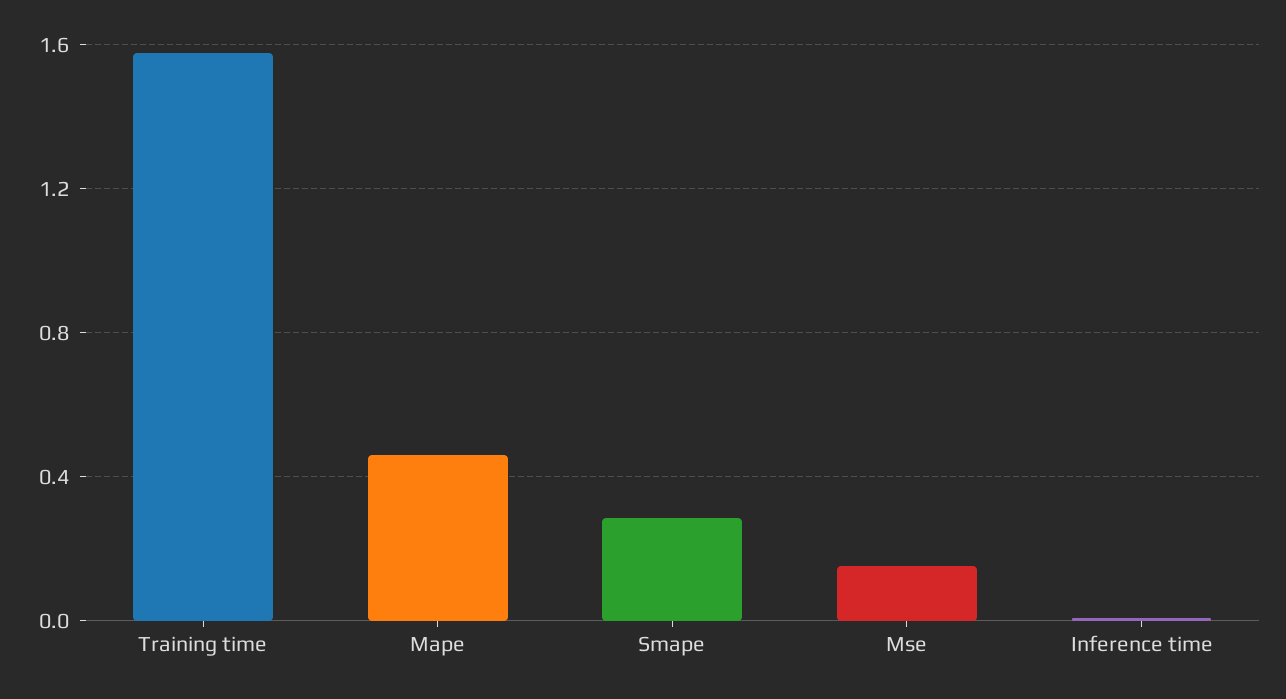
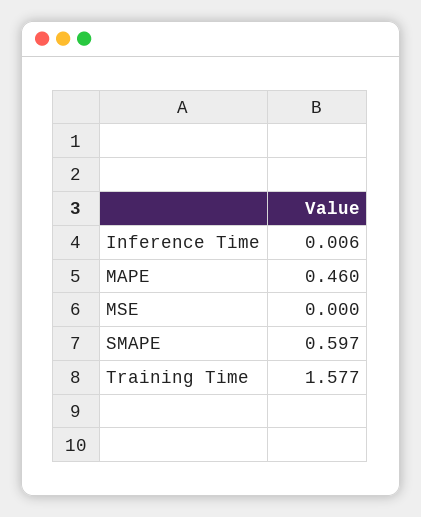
  {
    "Training time": 1.577,
    "Mape": 0.46,
-   "Smape": 0.3,
+   "Smape": 0.597,
-   "Mse": 0.15,
+   "Mse": 0,
    "Inference time": 0.006
  }

